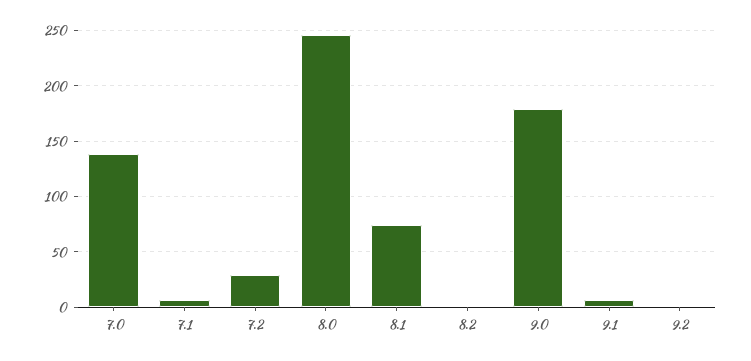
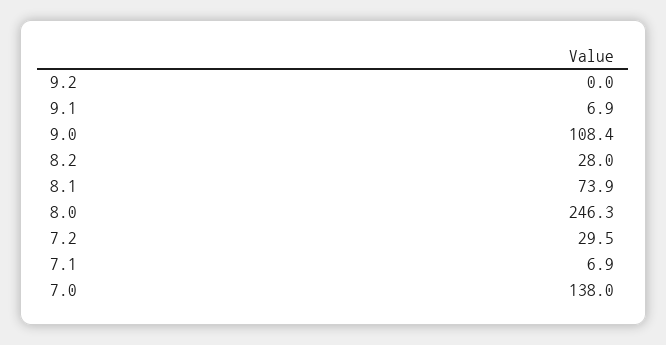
  {
    "7.0": 138,
    "7.1": 6.9,
    "7.2": 29.5,
    "8.0": 246.3,
    "8.1": 73.9,
-   "8.2": 0,
+   "8.2": 28,
-   "9.0": 180,
+   "9.0": 108.4,
    "9.1": 6.9,
    "9.2": 0
  }

